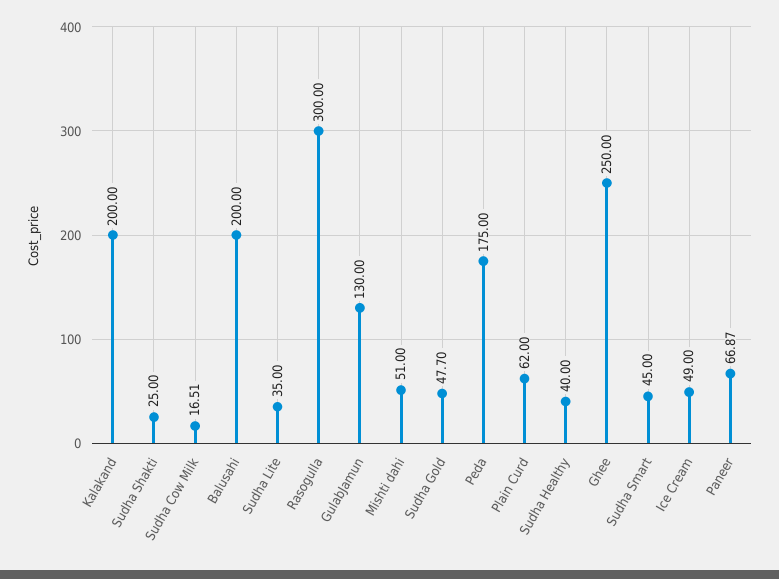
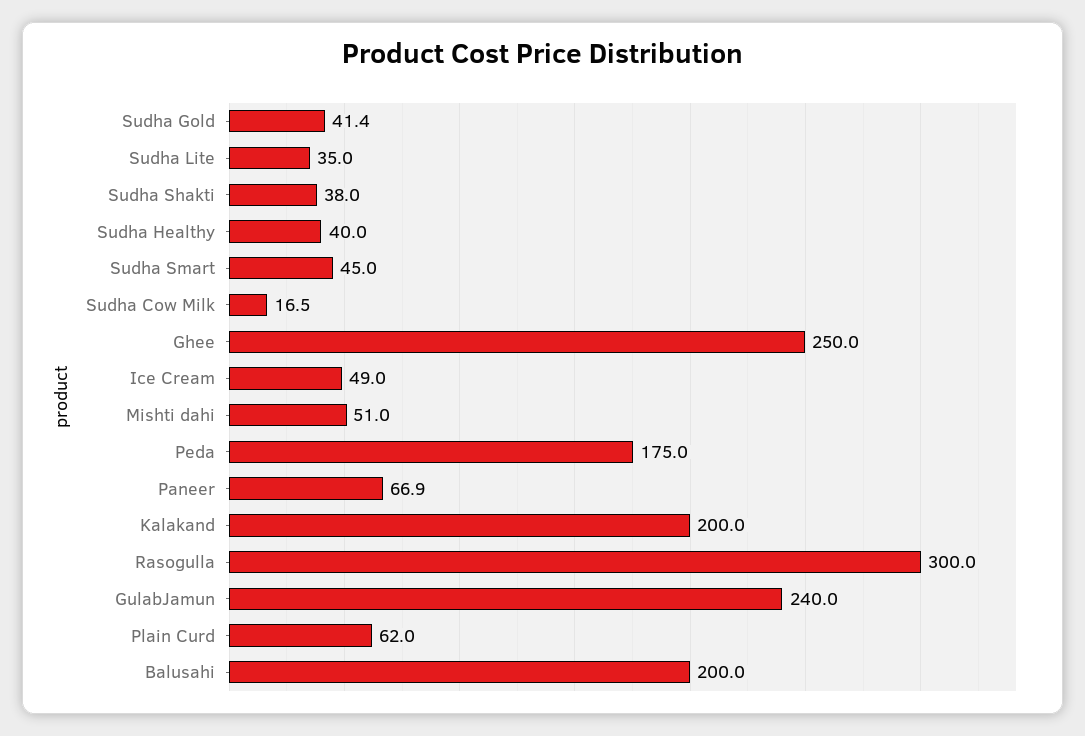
  {
    "Kalakand": 200,
-   "Sudha Shakti": 25,
+   "Sudha Shakti": 38,
    "Sudha Cow Milk": 16.51,
    "Balusahi": 200,
    "Sudha Lite": 35,
    "Rasogulla": 300,
-   "GulabJamun": 130,
+   "GulabJamun": 240,
    "Mishti dahi": 51,
-   "Sudha Gold": 47.7,
+   "Sudha Gold": 41.4,
    "Peda": 175,
    "Plain Curd": 62,
    "Sudha Healthy": 40,
    "Ghee": 250,
    "Sudha Smart": 45,
    "Ice Cream": 49,
    "Paneer": 66.87
  }

